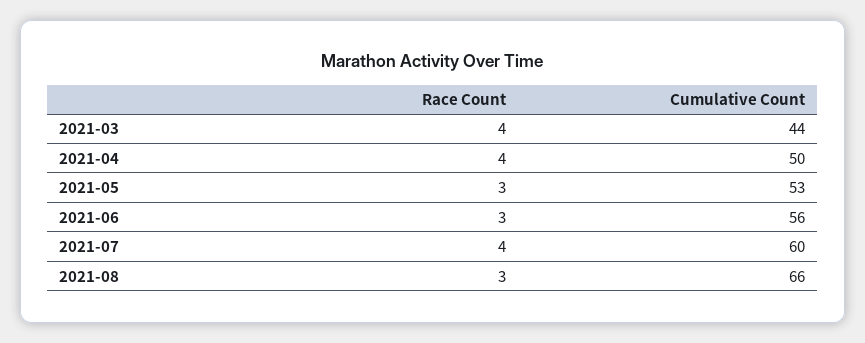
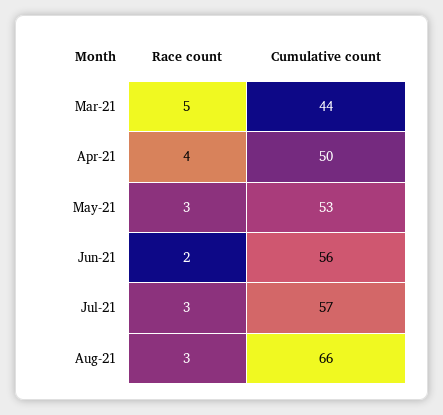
  {
    "Race Count": {
-     "2021-03": 4,
+     "2021-03": 5,
      "2021-04": 4,
      "2021-05": 3,
-     "2021-06": 3,
+     "2021-06": 2,
-     "2021-07": 4,
+     "2021-07": 3,
      "2021-08": 3
    },
    "Cumulative Count": {
      "2021-03": 44,
      "2021-04": 50,
      "2021-05": 53,
      "2021-06": 56,
-     "2021-07": 60,
+     "2021-07": 57,
      "2021-08": 66
    }
  }

